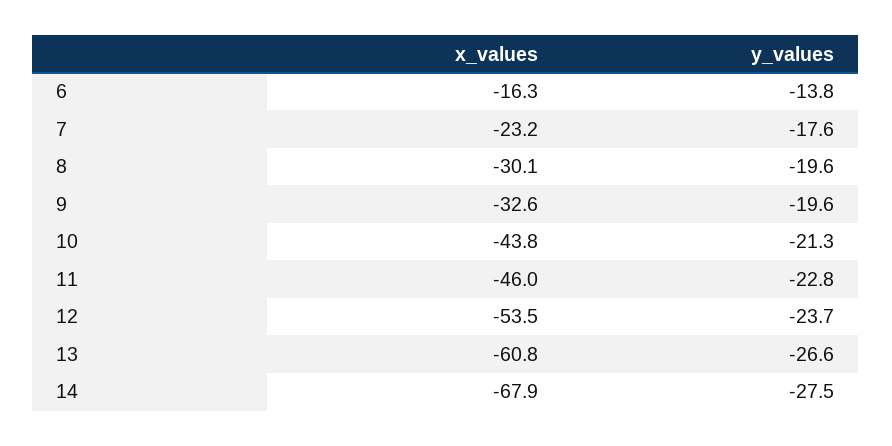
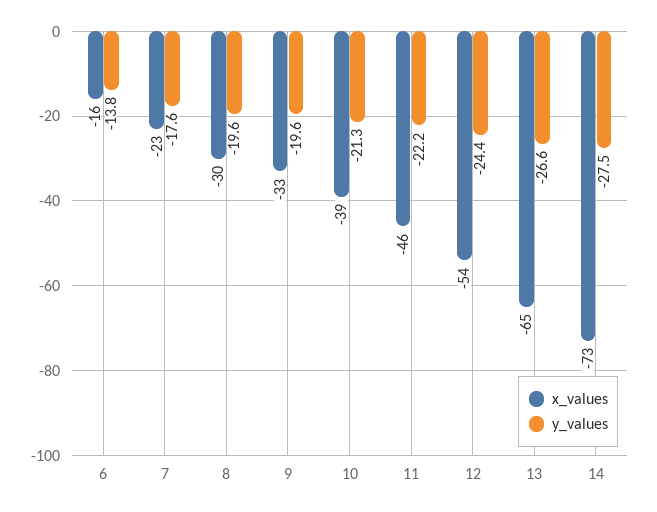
  {
    "x_values": {
      "6": -16.3,
      "7": -23.2,
      "8": -30.1,
      "9": -32.6,
-     "10": -43.8,
+     "10": -39,
      "11": -46,
      "12": -53.5,
-     "13": -60.8,
+     "13": -65,
-     "14": -67.9
+     "14": -73
    },
    "y_values": {
      "6": -13.8,
      "7": -17.6,
      "8": -19.6,
      "9": -19.6,
      "10": -21.3,
-     "11": -22.8,
+     "11": -22.2,
-     "12": -23.7,
+     "12": -24.4,
      "13": -26.6,
      "14": -27.5
    }
  }

